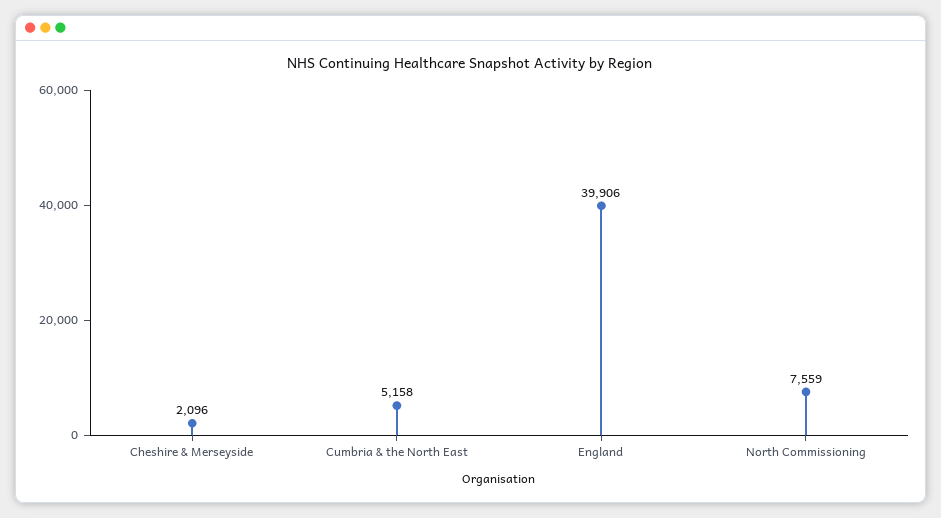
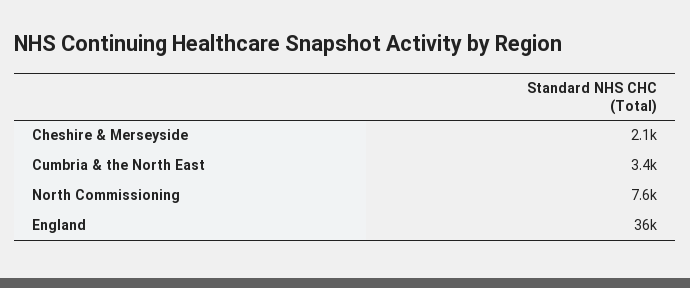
  {
    "Cheshire & Merseyside": 2096,
-   "Cumbria & the North East": 5158,
+   "Cumbria & the North East": 3400,
-   "England": 39906,
+   "England": 36000,
    "North Commissioning": 7559
  }

